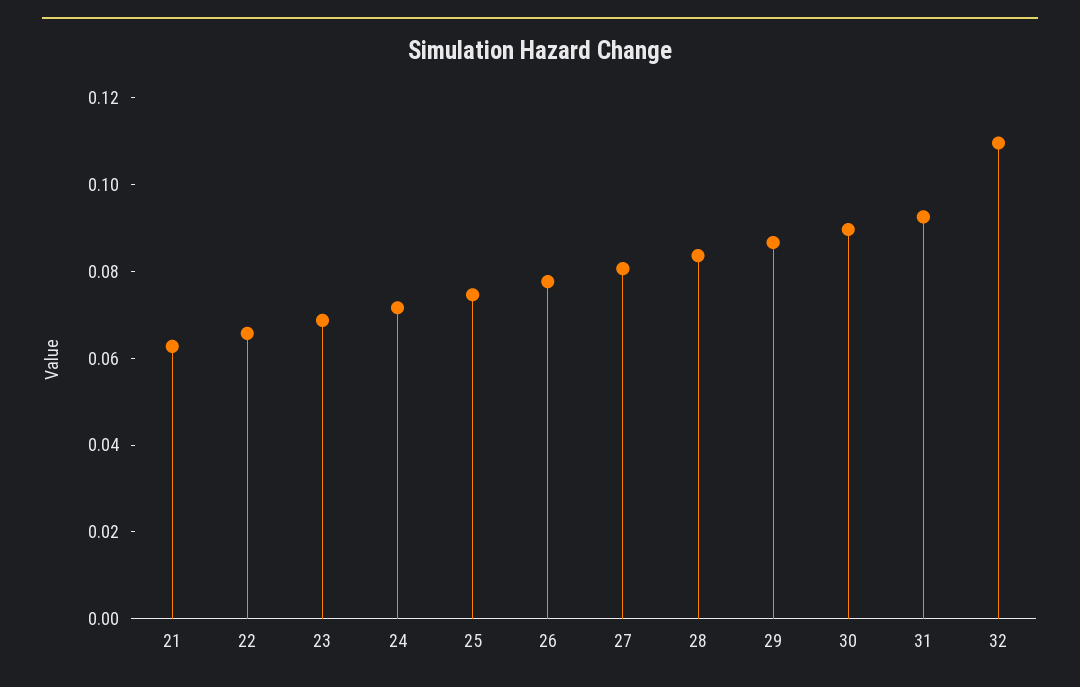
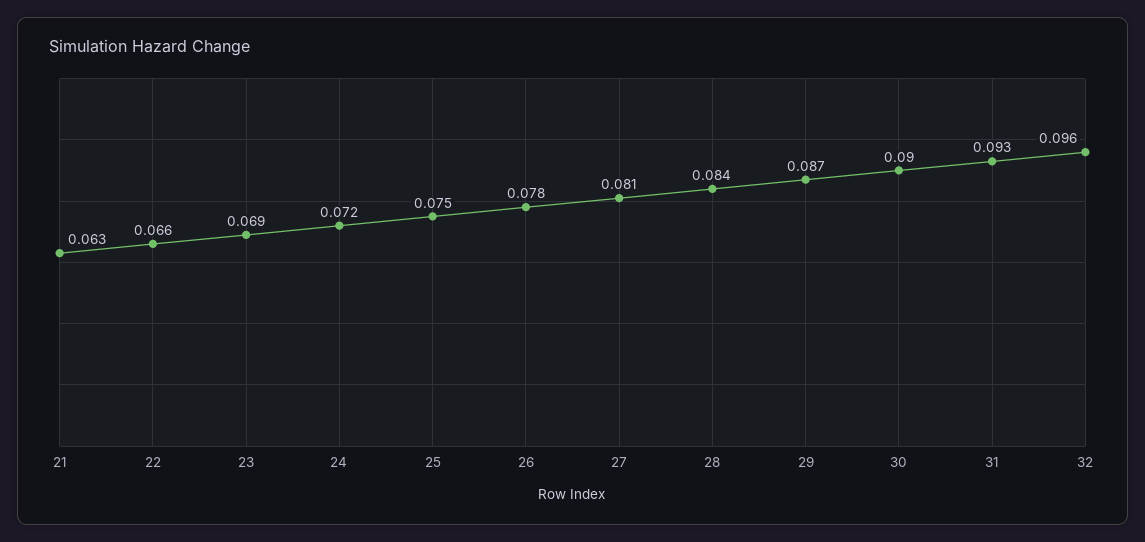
  {
    "21": 0.063,
    "22": 0.066,
    "23": 0.069,
    "24": 0.072,
    "25": 0.075,
    "26": 0.078,
    "27": 0.081,
    "28": 0.084,
    "29": 0.087,
    "30": 0.09,
    "31": 0.093,
-   "32": 0.11
+   "32": 0.096
  }

